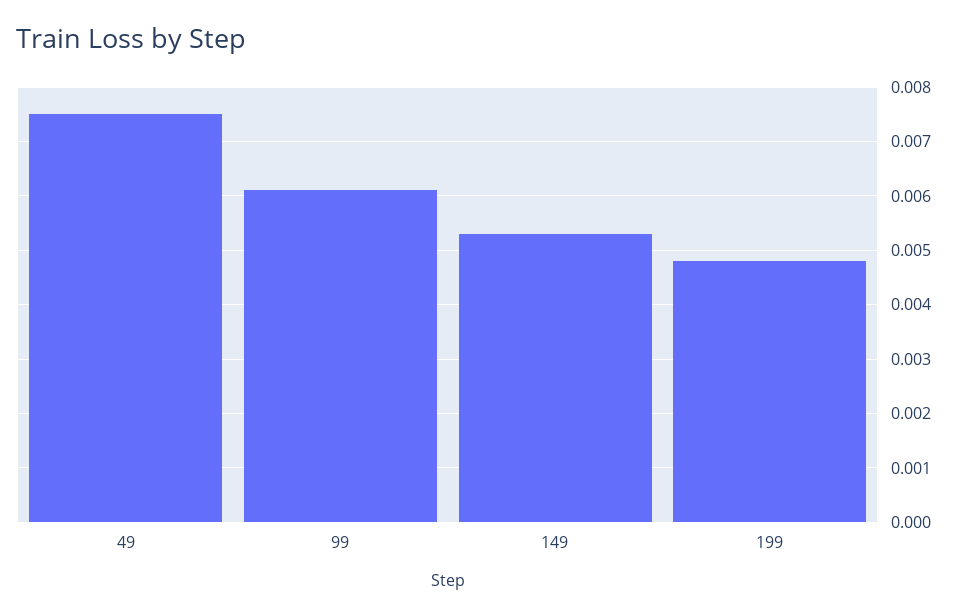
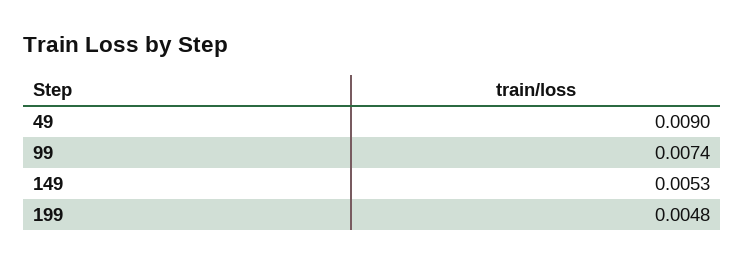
  {
-   "49": 0.0075,
+   "49": 0.009,
-   "99": 0.006,
+   "99": 0.0074,
    "149": 0.0053,
    "199": 0.0048
  }

